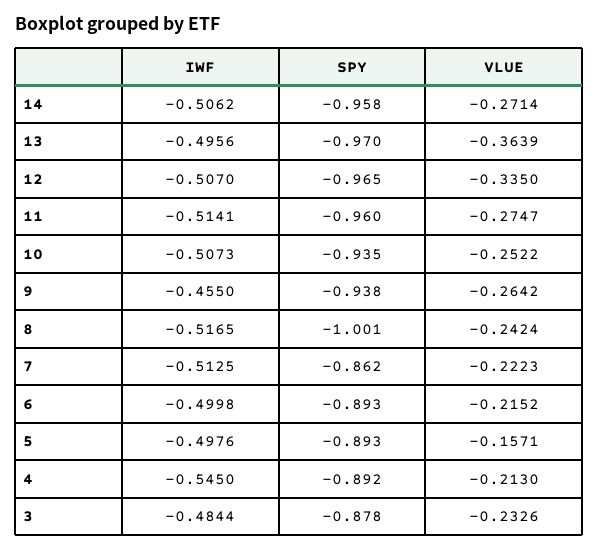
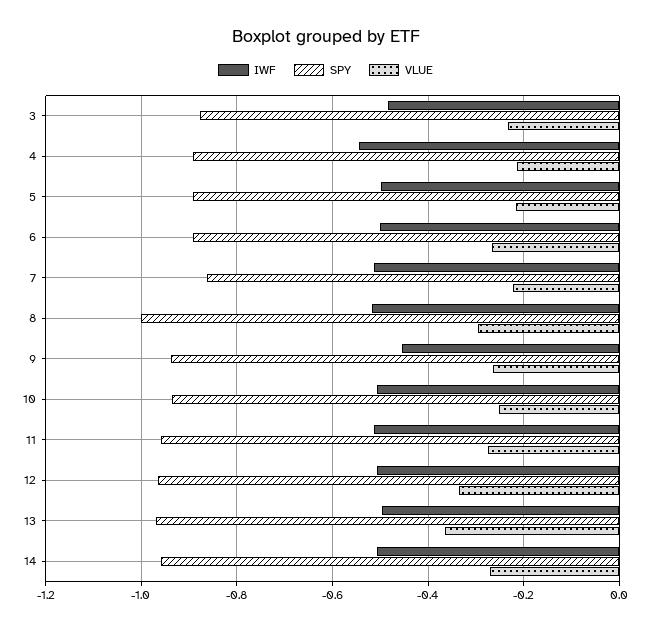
  {
    "IWF": {
      "14": -0.5062,
      "13": -0.4956,
      "12": -0.507,
      "11": -0.5141,
      "10": -0.5073,
      "9": -0.455,
      "8": -0.5165,
      "7": -0.5125,
      "6": -0.4998,
      "5": -0.4976,
      "4": -0.545,
      "3": -0.4844
    },
    "SPY": {
      "14": -0.958,
      "13": -0.97,
      "12": -0.965,
      "11": -0.96,
      "10": -0.935,
      "9": -0.938,
      "8": -1.001,
      "7": -0.862,
      "6": -0.893,
      "5": -0.893,
      "4": -0.892,
      "3": -0.878
    },
    "VLUE": {
      "14": -0.2714,
      "13": -0.3639,
      "12": -0.335,
      "11": -0.2747,
      "10": -0.2522,
      "9": -0.2642,
-     "8": -0.2424,
+     "8": -0.3,
      "7": -0.2223,
-     "6": -0.2152,
+     "6": -0.26,
-     "5": -0.1571,
+     "5": -0.22,
      "4": -0.213,
      "3": -0.2326
    }
  }

